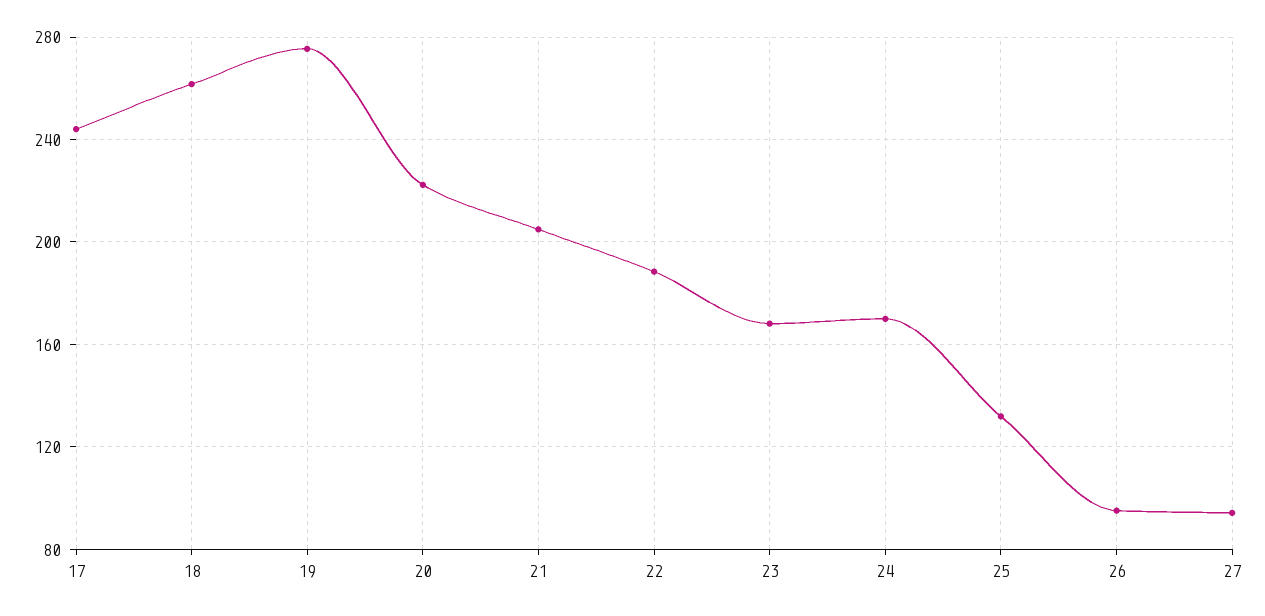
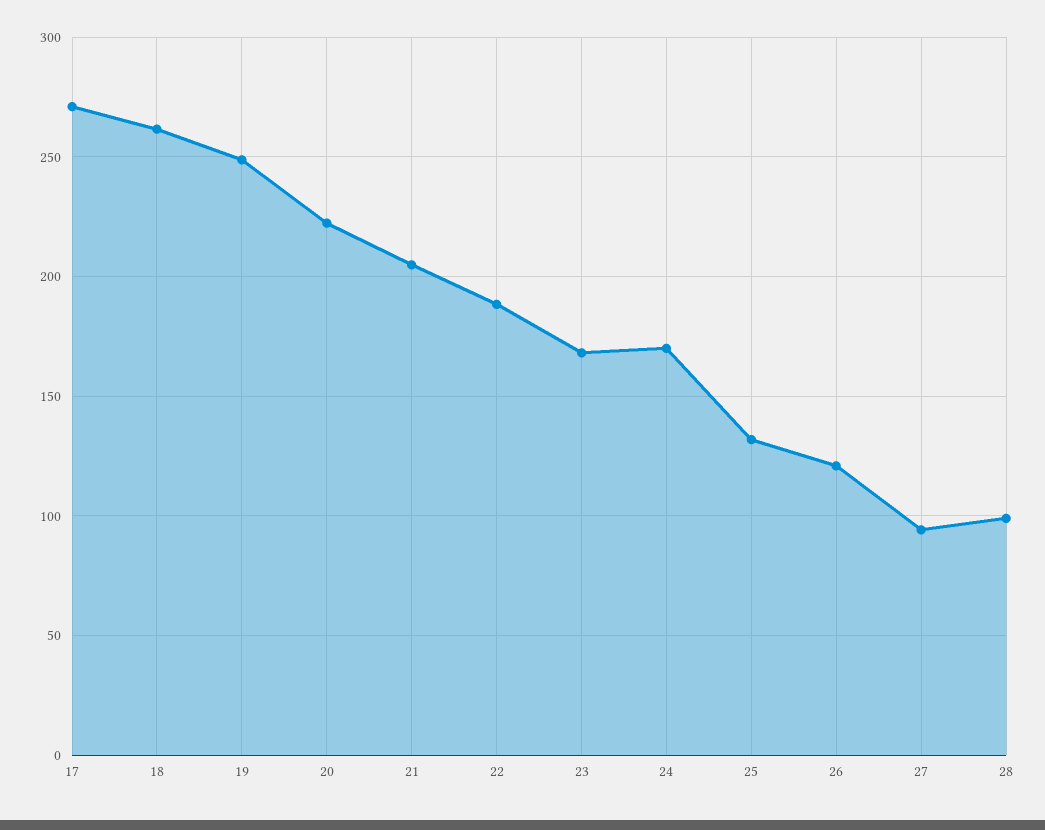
  {
-   "17": 245,
+   "17": 270,
    "18": 260,
-   "19": 275,
+   "19": 250,
    "20": 220,
    "21": 205,
    "22": 190,
    "23": 170,
    "24": 170,
    "25": 130,
-   "26": 95,
+   "26": 120,
-   "27": 95
+   "27": 95,
+   "28": 100
  }

